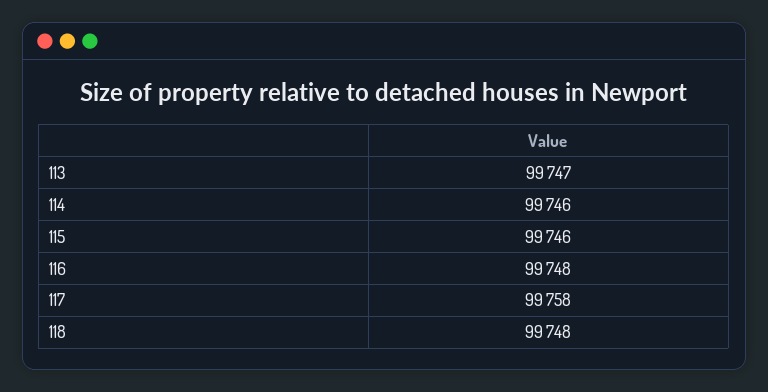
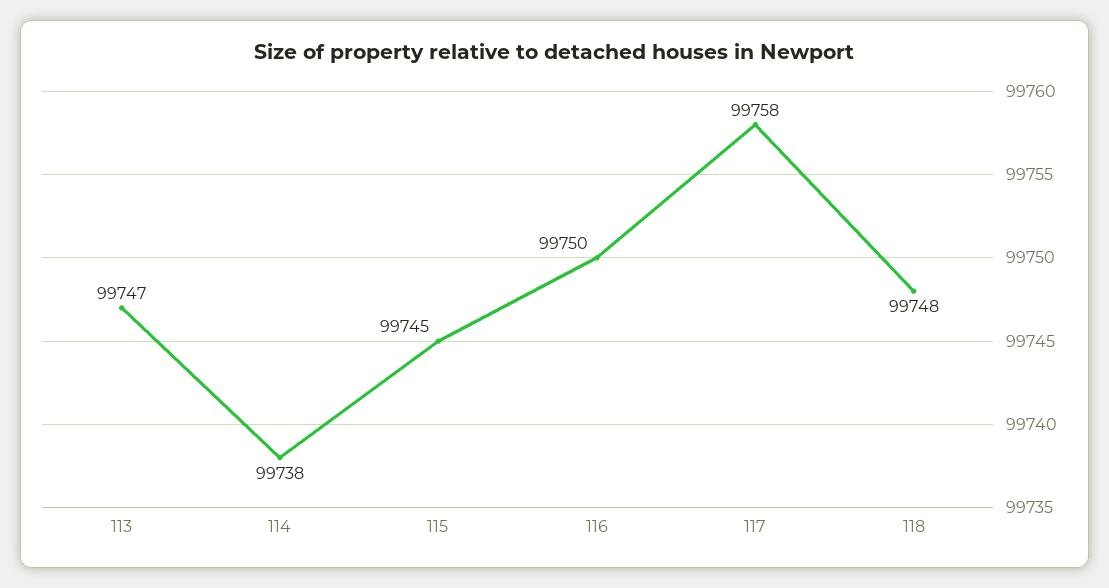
  {
    "113": 99747,
-   "114": 99746,
+   "114": 99738,
-   "115": 99746,
+   "115": 99745,
-   "116": 99748,
+   "116": 99750,
    "117": 99758,
    "118": 99748
  }

